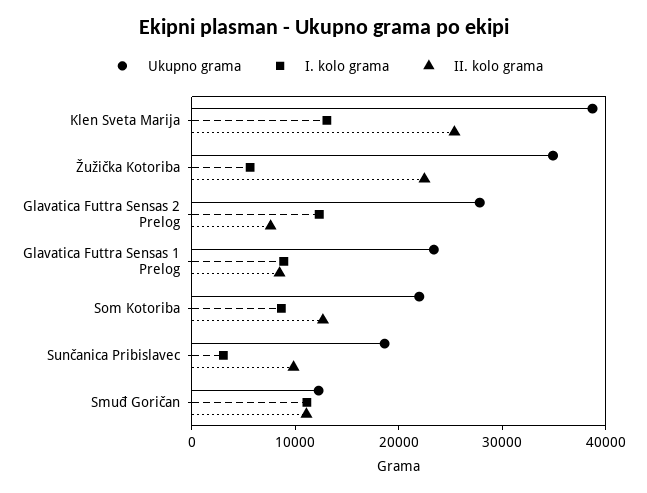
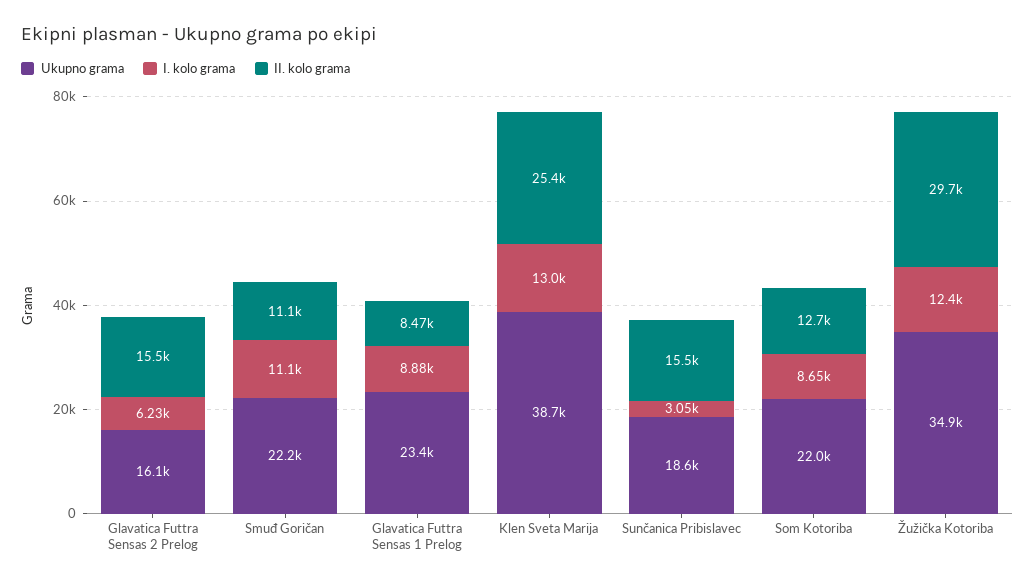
  {
    "Ukupno grama": {
      "Klen Sveta Marija": 38700,
      "Žužička Kotoriba": 34900,
-     "Glavatica Futtra Sensas 2 Prelog": 28000,
+     "Glavatica Futtra Sensas 2 Prelog": 16100,
      "Glavatica Futtra Sensas 1 Prelog": 23400,
      "Som Kotoriba": 22000,
      "Sunčanica Pribislavec": 18600,
-     "Smuđ Goričan": 12000
+     "Smuđ Goričan": 22200
    },
    "I. kolo grama": {
      "Klen Sveta Marija": 13000,
-     "Žužička Kotoriba": 6000,
+     "Žužička Kotoriba": 12400,
-     "Glavatica Futtra Sensas 2 Prelog": 12000,
+     "Glavatica Futtra Sensas 2 Prelog": 6230,
      "Glavatica Futtra Sensas 1 Prelog": 8880,
      "Som Kotoriba": 8650,
      "Sunčanica Pribislavec": 3050,
      "Smuđ Goričan": 11100
    },
    "II. kolo grama": {
      "Klen Sveta Marija": 25400,
-     "Žužička Kotoriba": 22000,
+     "Žužička Kotoriba": 29700,
-     "Glavatica Futtra Sensas 2 Prelog": 8000,
+     "Glavatica Futtra Sensas 2 Prelog": 15500,
      "Glavatica Futtra Sensas 1 Prelog": 8470,
      "Som Kotoriba": 12700,
-     "Sunčanica Pribislavec": 10000,
+     "Sunčanica Pribislavec": 15500,
      "Smuđ Goričan": 11100
    }
  }

